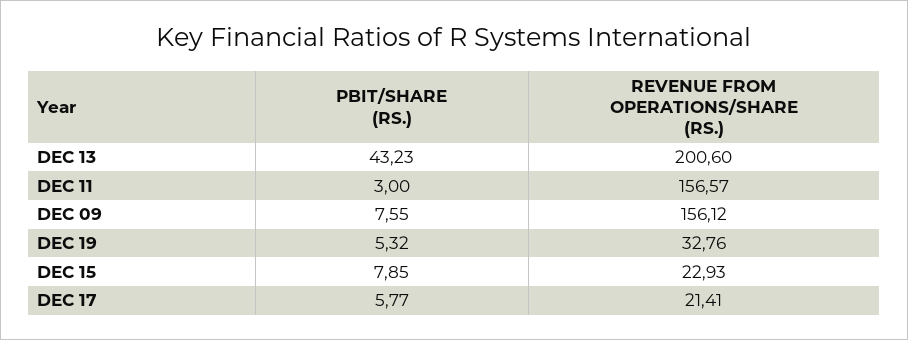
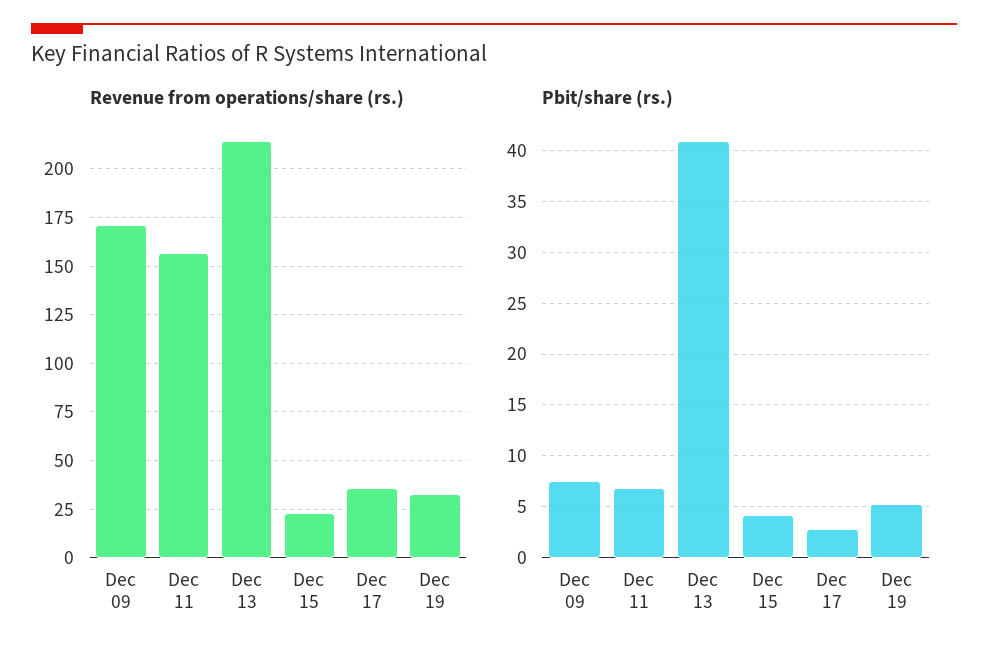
  {
    "PBIT/SHARE (RS.)": {
-     "DEC 13": 43.23,
+     "DEC 13": 41,
-     "DEC 11": 3,
+     "DEC 11": 7,
      "DEC 09": 7.55,
      "DEC 19": 5.32,
-     "DEC 15": 7.85,
+     "DEC 15": 4,
-     "DEC 17": 5.77
+     "DEC 17": 3
    },
    "REVENUE FROM OPERATIONS/SHARE (RS.)": {
-     "DEC 13": 200.6,
+     "DEC 13": 215,
      "DEC 11": 156.57,
-     "DEC 09": 156.12,
+     "DEC 09": 170,
      "DEC 19": 32.76,
      "DEC 15": 22.93,
-     "DEC 17": 21.41
+     "DEC 17": 35
    }
  }

